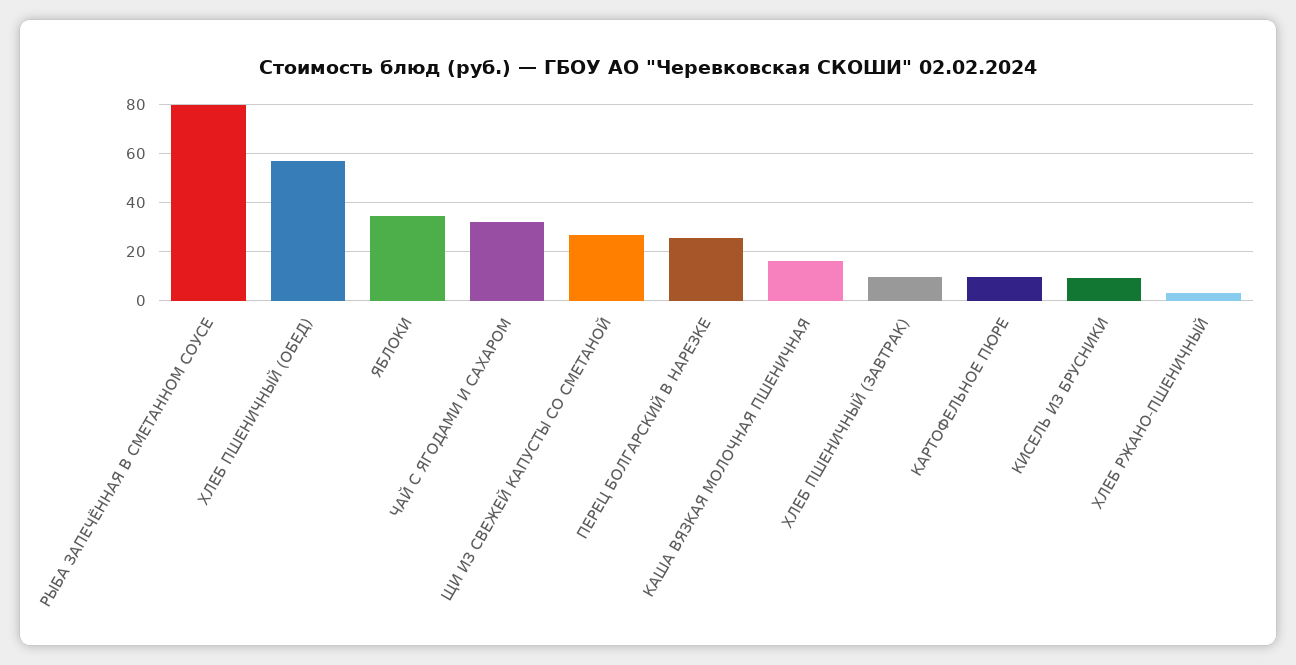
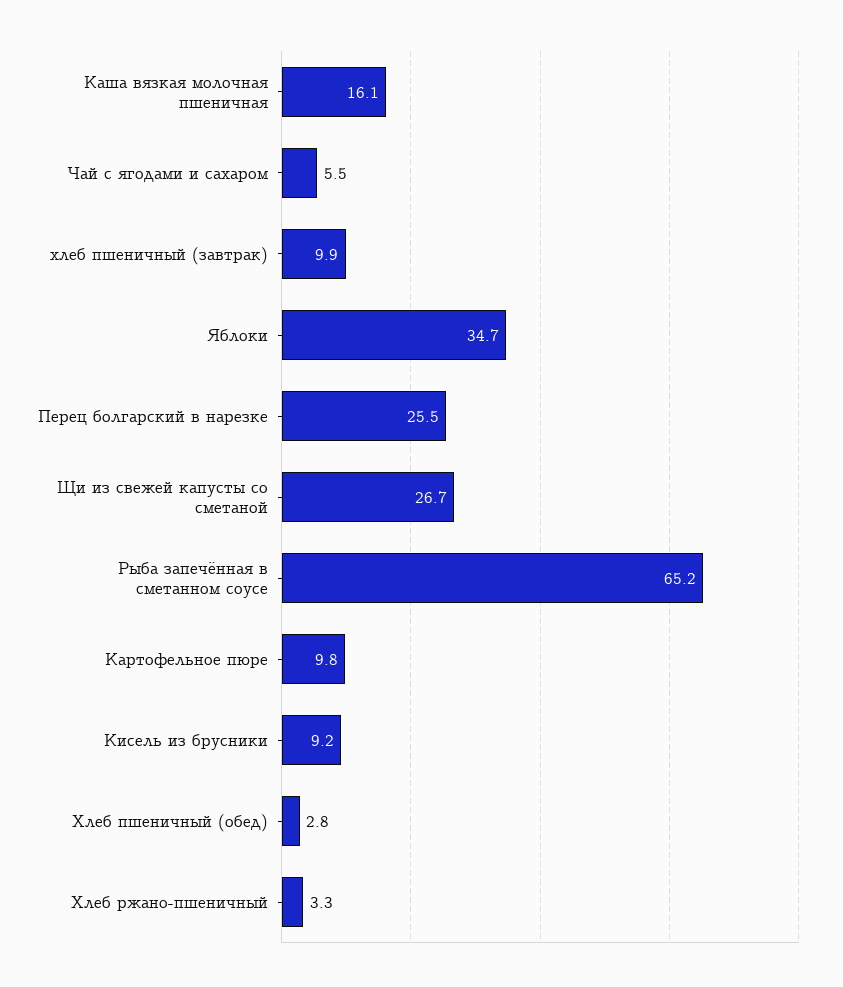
  {
-   "РЫБА ЗАПЕЧЁННАЯ В СМЕТАННОМ СОУСЕ": 80,
+   "РЫБА ЗАПЕЧЁННАЯ В СМЕТАННОМ СОУСЕ": 65.2,
-   "ХЛЕБ ПШЕНИЧНЫЙ (ОБЕД)": 57.5,
+   "ХЛЕБ ПШЕНИЧНЫЙ (ОБЕД)": 2.8,
    "ЯБЛОКИ": 34.7,
-   "ЧАЙ С ЯГОДАМИ И САХАРОМ": 32.5,
+   "ЧАЙ С ЯГОДАМИ И САХАРОМ": 5.5,
    "ЩИ ИЗ СВЕЖЕЙ КАПУСТЫ СО СМЕТАНОЙ": 26.7,
    "ПЕРЕЦ БОЛГАРСКИЙ В НАРЕЗКЕ": 25.5,
    "КАША ВЯЗКАЯ МОЛОЧНАЯ ПШЕНИЧНАЯ": 16.1,
    "ХЛЕБ ПШЕНИЧНЫЙ (ЗАВТРАК)": 9.9,
    "КАРТОФЕЛЬНОЕ ПЮРЕ": 9.8,
    "КИСЕЛЬ ИЗ БРУСНИКИ": 9.2,
    "ХЛЕБ РЖАНО-ПШЕНИЧНЫЙ": 3.3
  }

